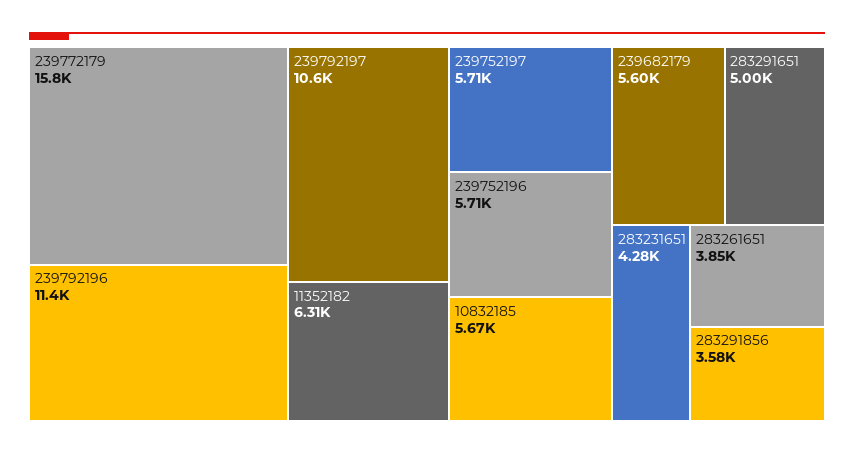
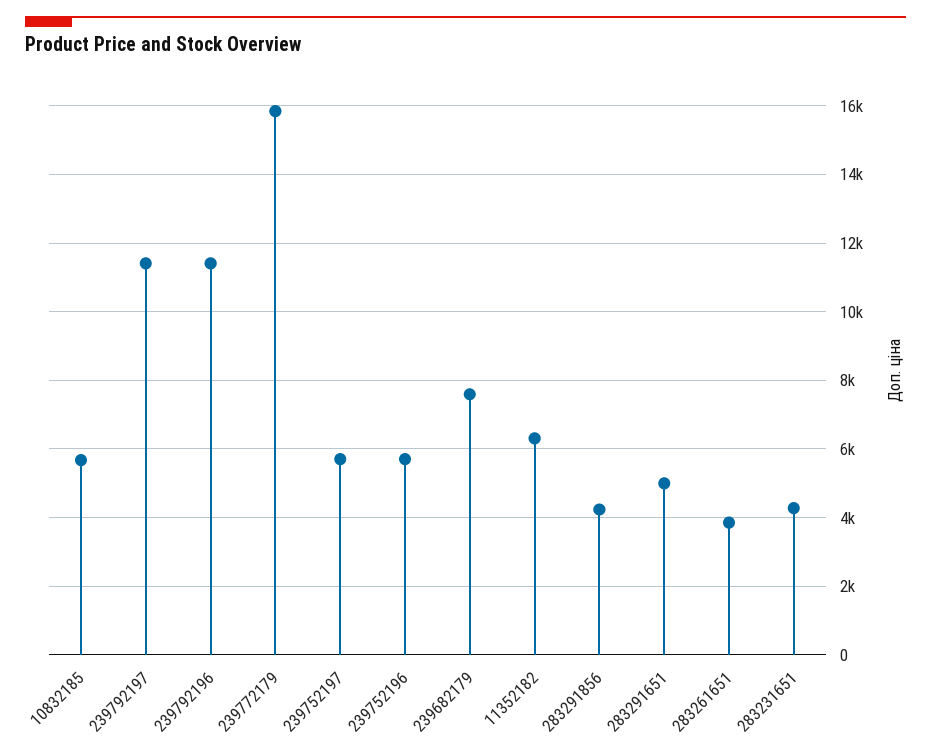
  {
    "239772179": 15800,
    "239792196": 11400,
-   "239792197": 10600,
+   "239792197": 11400,
    "11352182": 6310,
    "239752197": 5710,
    "239752196": 5710,
    "10832185": 5670,
-   "239682179": 5600,
+   "239682179": 7600,
    "283291651": 5000,
    "283231651": 4280,
    "283261651": 3850,
-   "283291856": 3580
+   "283291856": 4200
  }

